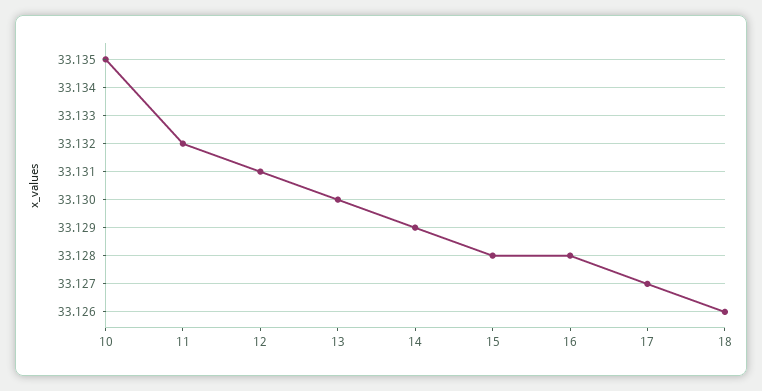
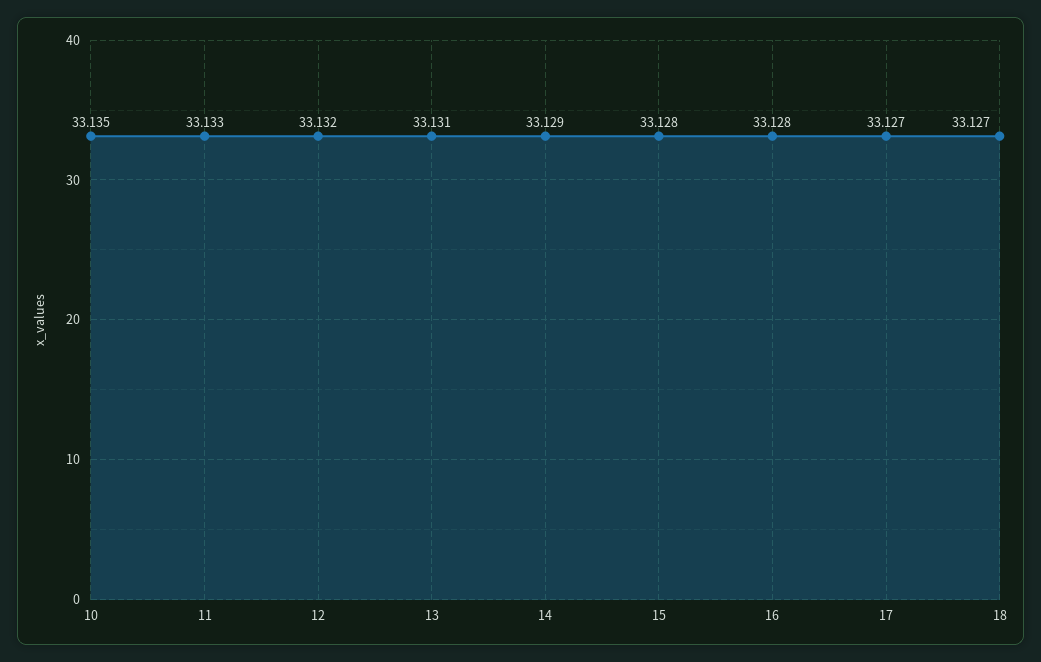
  {
    "10": 33.135,
-   "11": 33.132,
+   "11": 33.133,
-   "12": 33.131,
+   "12": 33.132,
-   "13": 33.13,
+   "13": 33.131,
    "14": 33.129,
    "15": 33.128,
    "16": 33.128,
    "17": 33.127,
-   "18": 33.126
+   "18": 33.127
  }

